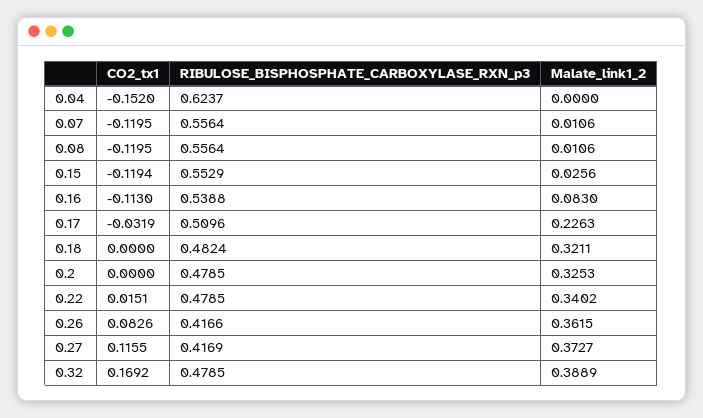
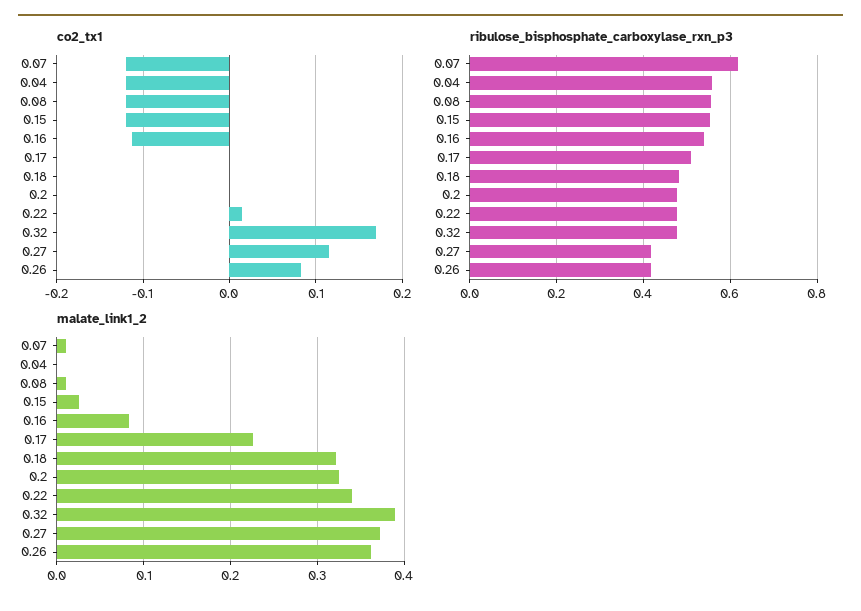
  {
    "CO2_tx1": {
-     "0.04": -0.152,
+     "0.04": -0.12,
      "0.07": -0.1195,
      "0.08": -0.1195,
      "0.15": -0.1194,
      "0.16": -0.113,
-     "0.17": -0.0319,
+     "0.17": 0,
      "0.18": 0,
      "0.2": 0,
      "0.22": 0.0151,
      "0.26": 0.0826,
      "0.27": 0.1155,
      "0.32": 0.1692
    },
    "RIBULOSE_BISPHOSPHATE_CARBOXYLASE_RXN_p3": {
-     "0.04": 0.6237,
+     "0.04": 0.56,
-     "0.07": 0.5564,
+     "0.07": 0.62,
      "0.08": 0.5564,
      "0.15": 0.5529,
      "0.16": 0.5388,
      "0.17": 0.5096,
      "0.18": 0.4824,
      "0.2": 0.4785,
      "0.22": 0.4785,
      "0.26": 0.4166,
      "0.27": 0.4169,
      "0.32": 0.4785
    },
    "Malate_link1_2": {
      "0.04": 0,
      "0.07": 0.0106,
      "0.08": 0.0106,
      "0.15": 0.0256,
      "0.16": 0.083,
      "0.17": 0.2263,
      "0.18": 0.3211,
      "0.2": 0.3253,
      "0.22": 0.3402,
      "0.26": 0.3615,
      "0.27": 0.3727,
      "0.32": 0.3889
    }
  }

